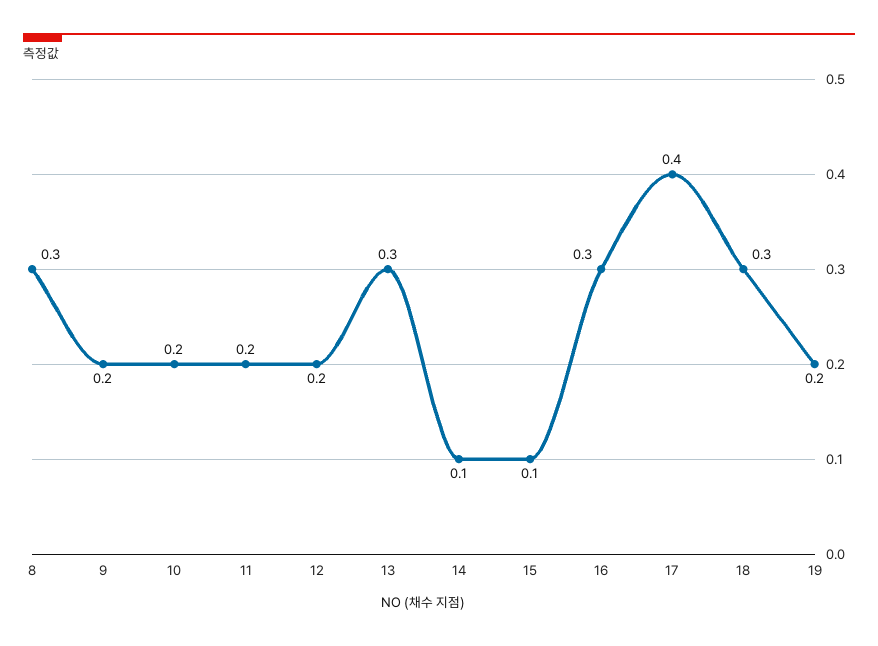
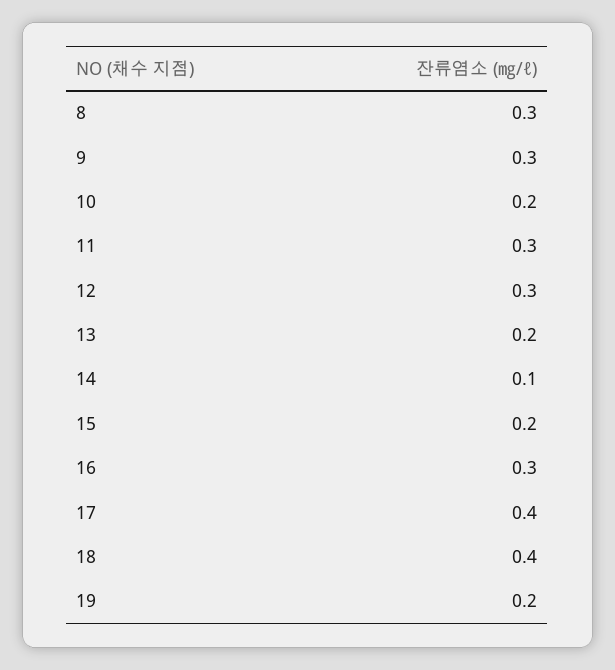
  {
    "8": 0.3,
-   "9": 0.2,
+   "9": 0.3,
    "10": 0.2,
-   "11": 0.2,
+   "11": 0.3,
-   "12": 0.2,
+   "12": 0.3,
-   "13": 0.3,
+   "13": 0.2,
    "14": 0.1,
-   "15": 0.1,
+   "15": 0.2,
    "16": 0.3,
    "17": 0.4,
-   "18": 0.3,
+   "18": 0.4,
    "19": 0.2
  }

